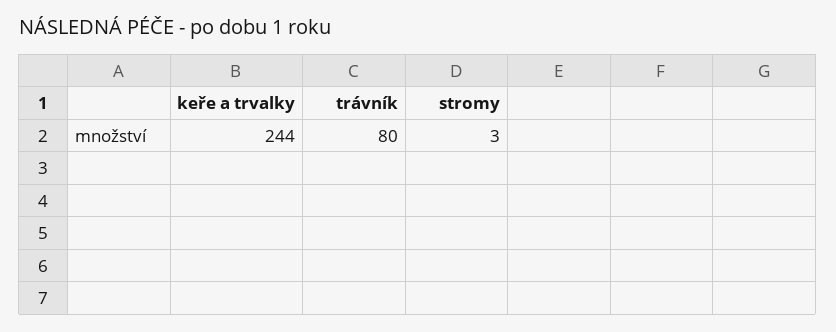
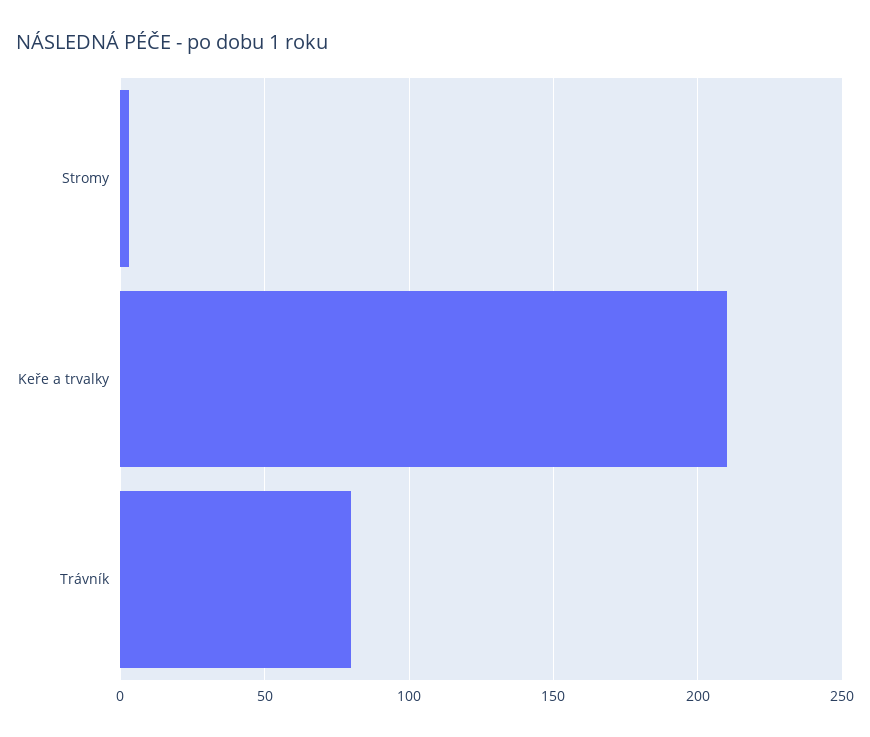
  {
-   "keře a trvalky": 244,
+   "keře a trvalky": 210,
    "trávník": 80,
    "stromy": 3
  }

